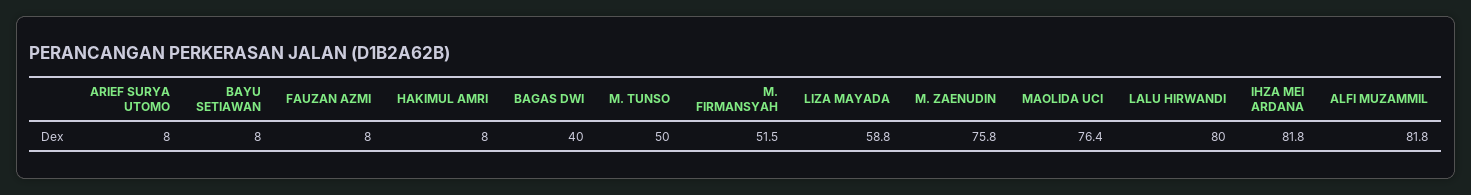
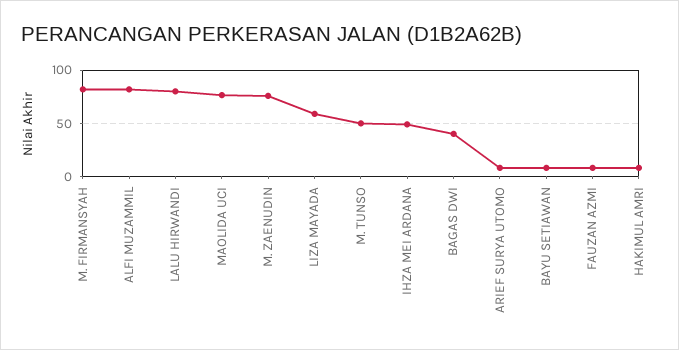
  {
    "ARIEF SURYA UTOMO": 8,
    "BAYU SETIAWAN": 8,
    "FAUZAN AZMI": 8,
    "HAKIMUL AMRI": 8,
    "BAGAS DWI": 40,
    "M. TUNSO": 50,
-   "M. FIRMANSYAH": 51.5,
+   "M. FIRMANSYAH": 80,
    "LIZA MAYADA": 58.8,
    "M. ZAENUDIN": 75.8,
    "MAOLIDA UCI": 76.4,
    "LALU HIRWANDI": 80,
-   "IHZA MEI ARDANA": 81.8,
+   "IHZA MEI ARDANA": 50,
    "ALFI MUZAMMIL": 81.8
  }

